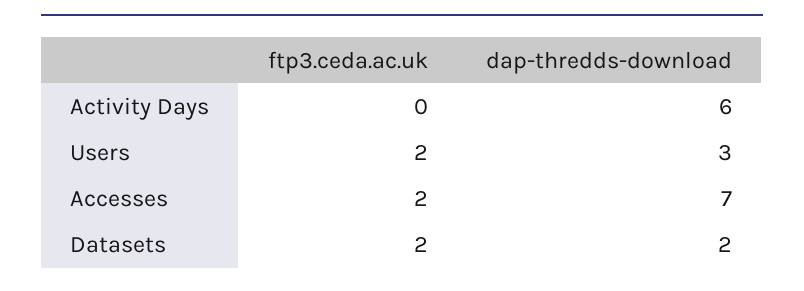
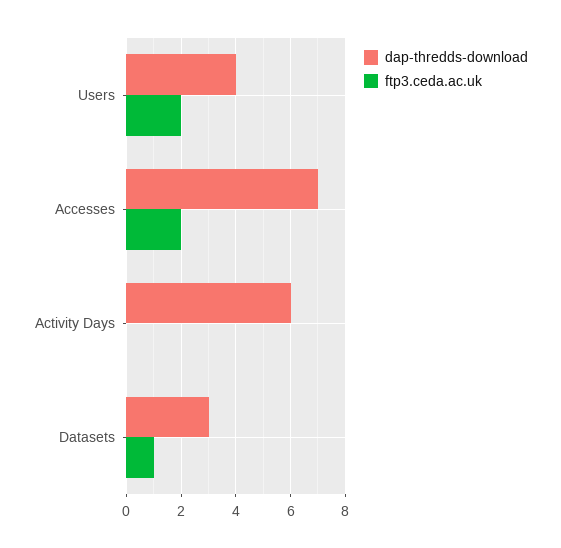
  {
    "ftp3.ceda.ac.uk": {
      "Activity Days": 0,
      "Users": 2,
      "Accesses": 2,
-     "Datasets": 2
+     "Datasets": 1
    },
    "dap-thredds-download": {
      "Activity Days": 6,
-     "Users": 3,
+     "Users": 4,
      "Accesses": 7,
-     "Datasets": 2
+     "Datasets": 3
    }
  }

